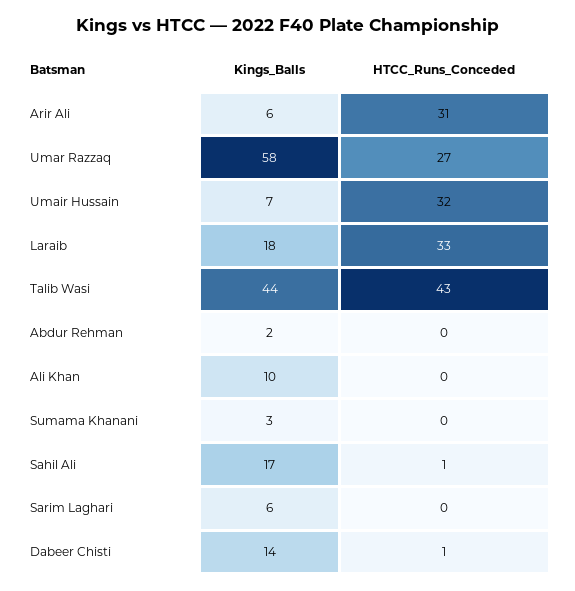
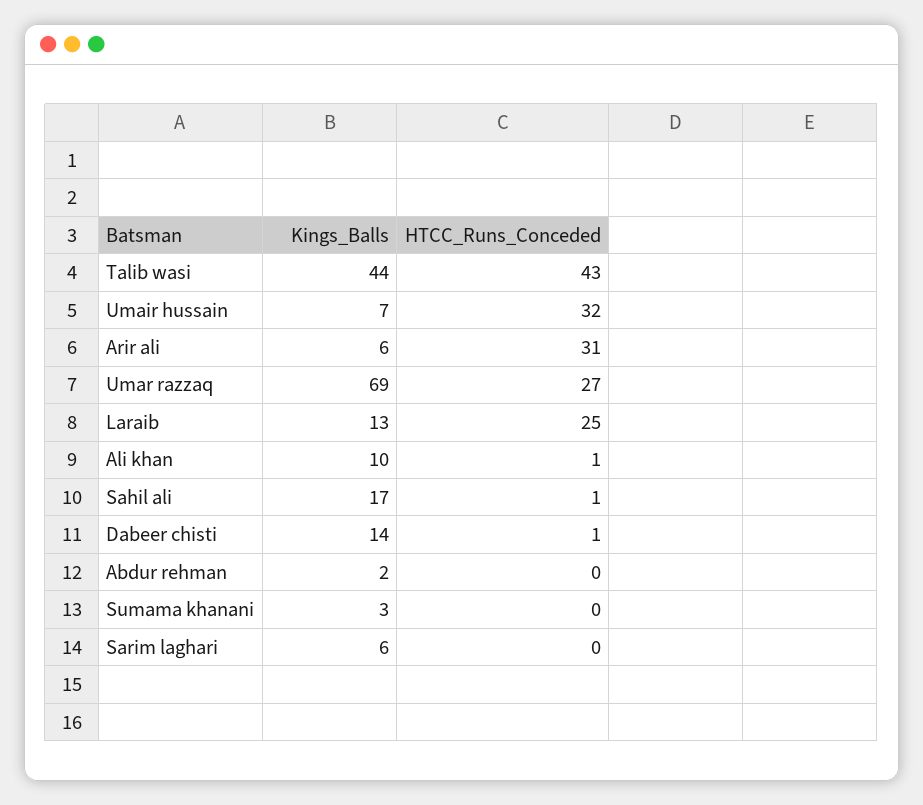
  {
    "Kings_Balls": {
      "Arir Ali": 6,
-     "Umar Razzaq": 58,
+     "Umar Razzaq": 69,
      "Umair Hussain": 7,
-     "Laraib": 18,
+     "Laraib": 13,
      "Talib Wasi": 44,
      "Abdur Rehman": 2,
      "Ali Khan": 10,
      "Sumama Khanani": 3,
      "Sahil Ali": 17,
      "Sarim Laghari": 6,
      "Dabeer Chisti": 14
    },
    "HTCC_Runs_Conceded": {
      "Arir Ali": 31,
      "Umar Razzaq": 27,
      "Umair Hussain": 32,
-     "Laraib": 33,
+     "Laraib": 25,
      "Talib Wasi": 43,
      "Abdur Rehman": 0,
-     "Ali Khan": 0,
+     "Ali Khan": 1,
      "Sumama Khanani": 0,
      "Sahil Ali": 1,
      "Sarim Laghari": 0,
      "Dabeer Chisti": 1
    }
  }

